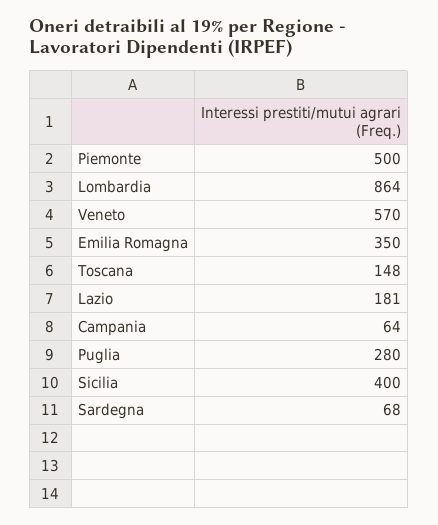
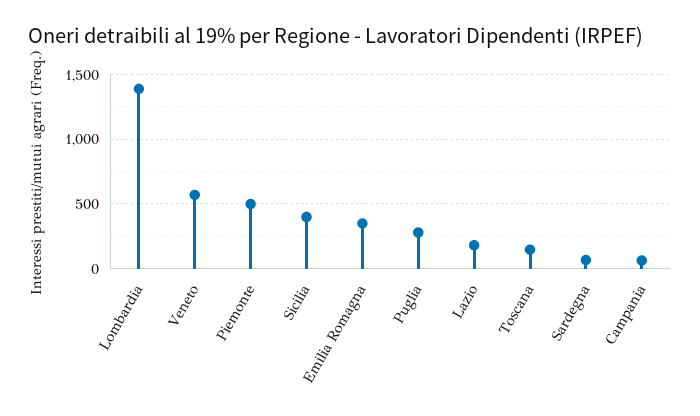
  {
    "Piemonte": 500,
-   "Lombardia": 864,
+   "Lombardia": 1400,
    "Veneto": 570,
    "Emilia Romagna": 350,
    "Toscana": 148,
    "Lazio": 181,
    "Campania": 64,
    "Puglia": 280,
    "Sicilia": 400,
    "Sardegna": 68
  }

